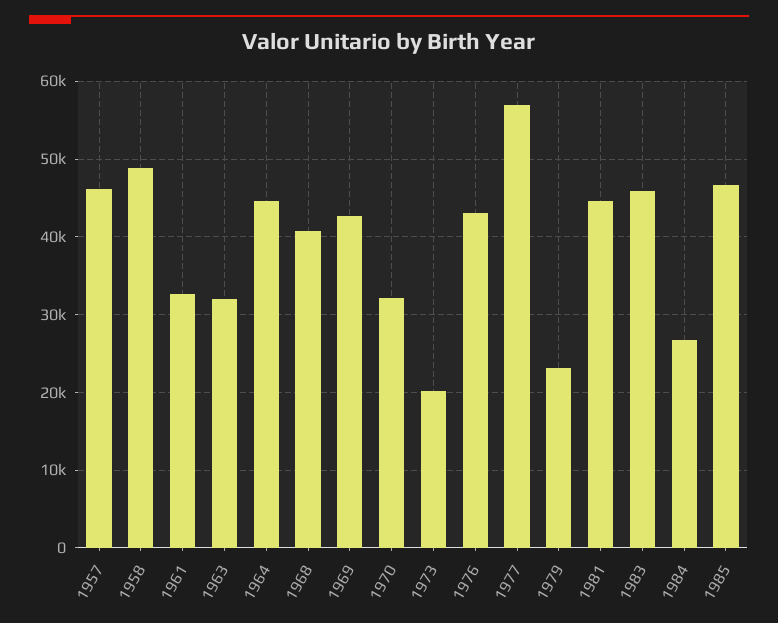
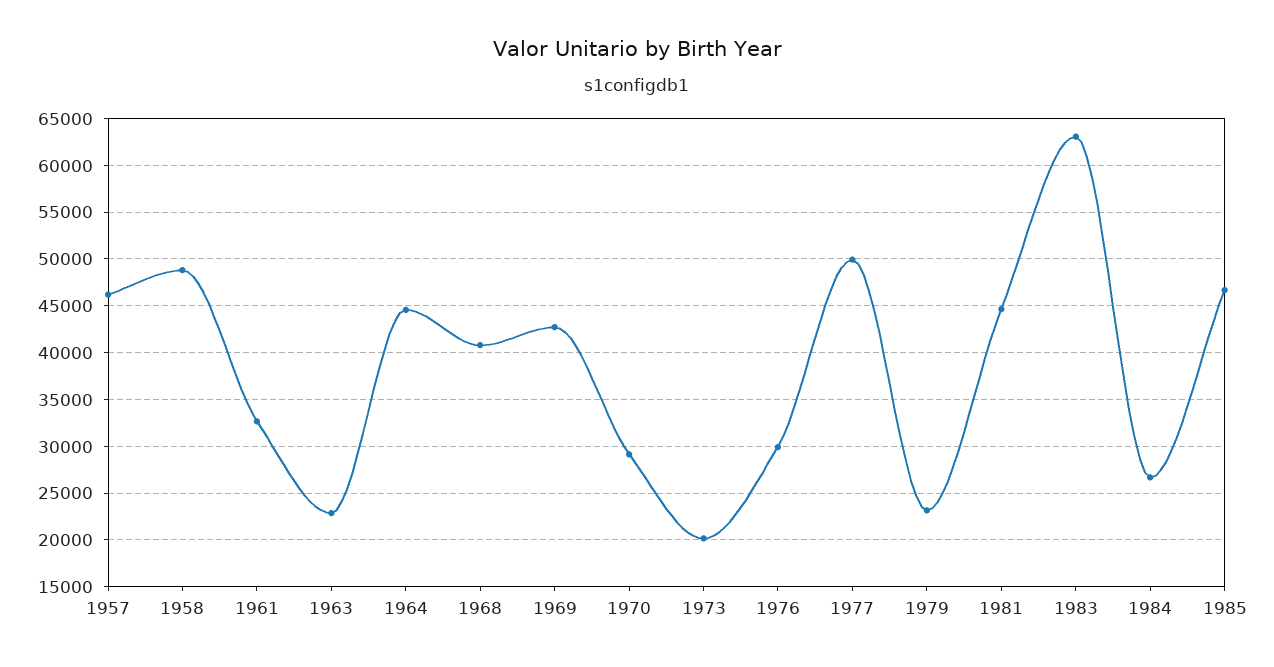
  {
    "1957": 46000,
    "1958": 49000,
    "1961": 33000,
-   "1963": 32000,
+   "1963": 23000,
    "1964": 45000,
    "1968": 41000,
    "1969": 43000,
-   "1970": 32000,
+   "1970": 29000,
    "1973": 20000,
-   "1976": 43000,
+   "1976": 30000,
-   "1977": 57000,
+   "1977": 50000,
    "1979": 23000,
    "1981": 45000,
-   "1983": 46000,
+   "1983": 63000,
    "1984": 27000,
    "1985": 47000
  }

